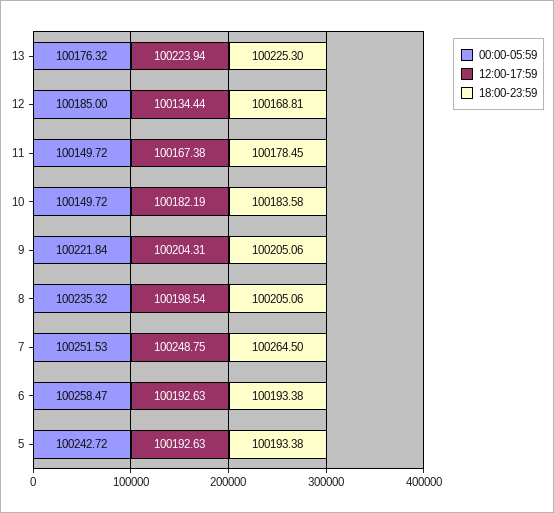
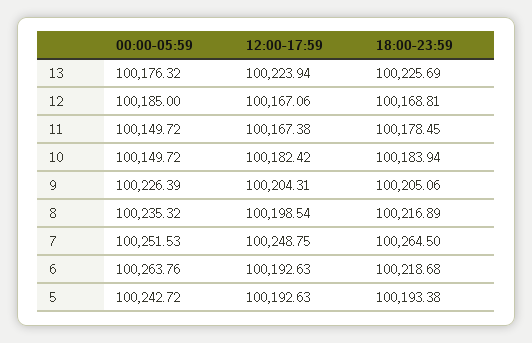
  {
    "00:00-05:59": {
      "13": 100176.32,
      "12": 100185,
      "11": 100149.72,
      "10": 100149.72,
-     "9": 100221.84,
+     "9": 100226.39,
      "8": 100235.32,
      "7": 100251.53,
-     "6": 100258.47,
+     "6": 100263.76,
      "5": 100242.72
    },
    "12:00-17:59": {
      "13": 100223.94,
-     "12": 100134.44,
+     "12": 100167.06,
      "11": 100167.38,
-     "10": 100182.19,
+     "10": 100182.42,
      "9": 100204.31,
      "8": 100198.54,
      "7": 100248.75,
      "6": 100192.63,
      "5": 100192.63
    },
    "18:00-23:59": {
-     "13": 100225.3,
+     "13": 100225.69,
      "12": 100168.81,
      "11": 100178.45,
-     "10": 100183.58,
+     "10": 100183.94,
      "9": 100205.06,
-     "8": 100205.06,
+     "8": 100216.89,
      "7": 100264.5,
-     "6": 100193.38,
+     "6": 100218.68,
      "5": 100193.38
    }
  }

